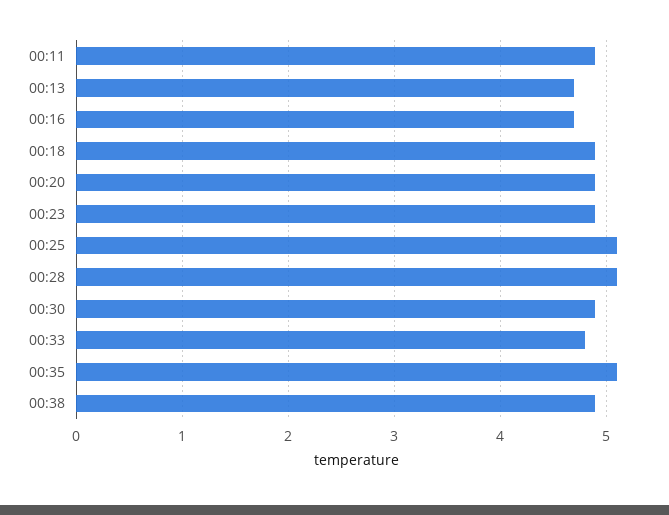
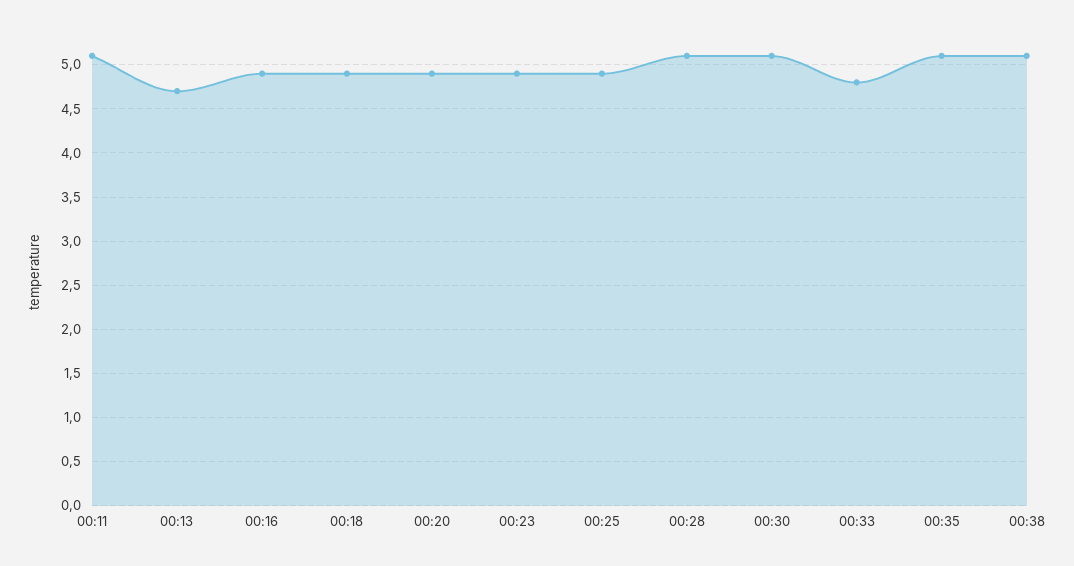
  {
-   "00:11": 4.9,
+   "00:11": 5.1,
    "00:13": 4.7,
-   "00:16": 4.7,
+   "00:16": 4.9,
    "00:18": 4.9,
    "00:20": 4.9,
    "00:23": 4.9,
-   "00:25": 5.1,
+   "00:25": 4.9,
    "00:28": 5.1,
-   "00:30": 4.9,
+   "00:30": 5.1,
    "00:33": 4.8,
    "00:35": 5.1,
-   "00:38": 4.9
+   "00:38": 5.1
  }

